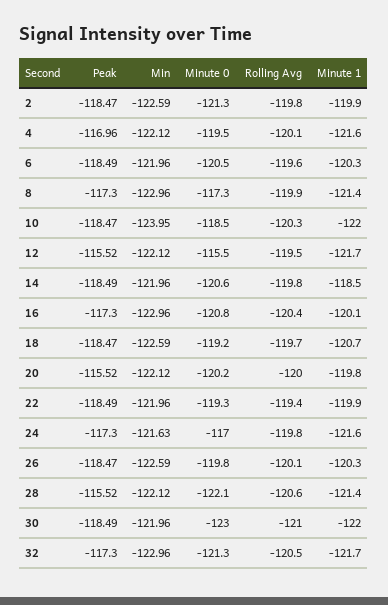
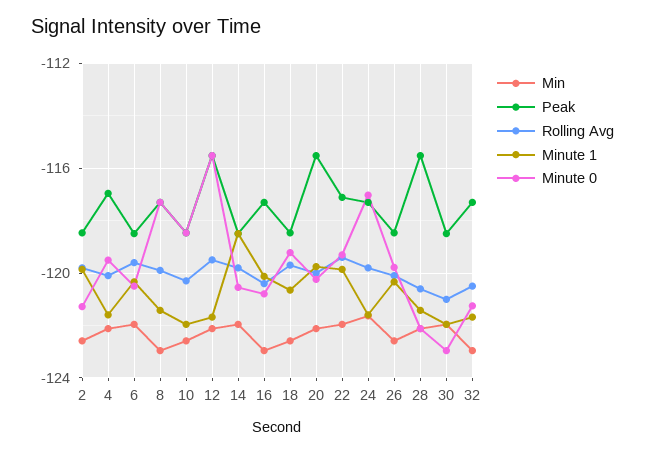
  {
    "Peak": {
      "2": -118.47,
      "4": -116.96,
      "6": -118.49,
      "8": -117.3,
      "10": -118.47,
      "12": -115.52,
      "14": -118.49,
      "16": -117.3,
      "18": -118.47,
      "20": -115.52,
-     "22": -118.49,
+     "22": -117,
      "24": -117.3,
      "26": -118.47,
      "28": -115.52,
      "30": -118.49,
      "32": -117.3
    },
    "Min": {
      "2": -122.59,
      "4": -122.12,
      "6": -121.96,
      "8": -122.96,
-     "10": -123.95,
+     "10": -122.5,
      "12": -122.12,
      "14": -121.96,
      "16": -122.96,
      "18": -122.59,
      "20": -122.12,
      "22": -121.96,
      "24": -121.63,
      "26": -122.59,
      "28": -122.12,
      "30": -121.96,
      "32": -122.96
    },
    "Minute 0": {
      "2": -121.3,
      "4": -119.5,
      "6": -120.5,
      "8": -117.3,
      "10": -118.5,
      "12": -115.5,
      "14": -120.6,
      "16": -120.8,
      "18": -119.2,
      "20": -120.2,
      "22": -119.3,
      "24": -117,
      "26": -119.8,
      "28": -122.1,
      "30": -123,
      "32": -121.3
    },
    "Rolling Avg": {
      "2": -119.8,
      "4": -120.1,
      "6": -119.6,
      "8": -119.9,
      "10": -120.3,
      "12": -119.5,
      "14": -119.8,
      "16": -120.4,
      "18": -119.7,
      "20": -120,
      "22": -119.4,
      "24": -119.8,
      "26": -120.1,
      "28": -120.6,
      "30": -121,
      "32": -120.5
    },
    "Minute 1": {
      "2": -119.9,
      "4": -121.6,
      "6": -120.3,
      "8": -121.4,
      "10": -122,
      "12": -121.7,
      "14": -118.5,
      "16": -120.1,
      "18": -120.7,
      "20": -119.8,
      "22": -119.9,
      "24": -121.6,
      "26": -120.3,
      "28": -121.4,
      "30": -122,
      "32": -121.7
    }
  }

